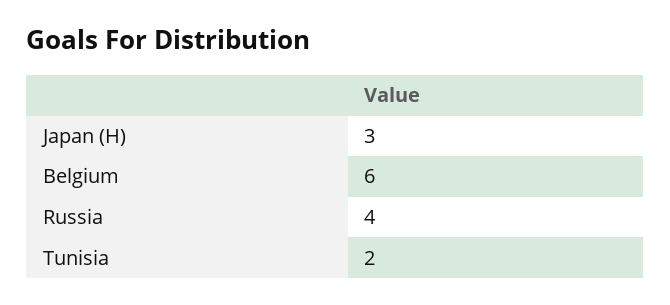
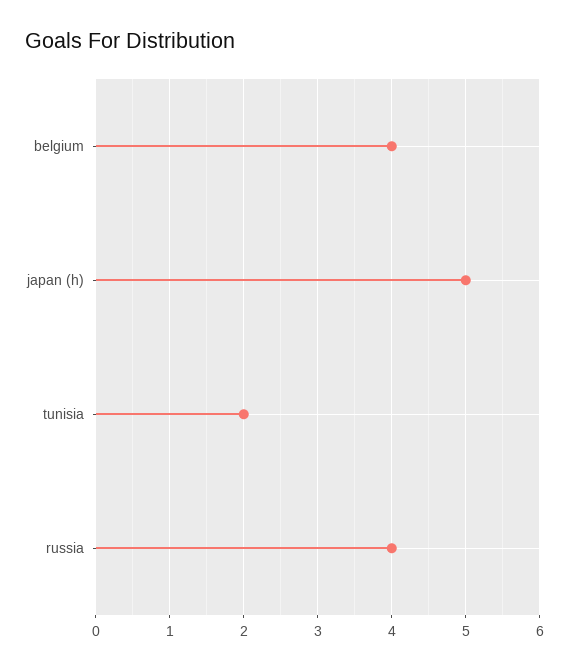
  {
-   "Japan (H)": 3,
+   "Japan (H)": 5,
-   "Belgium": 6,
+   "Belgium": 4,
    "Russia": 4,
    "Tunisia": 2
  }

